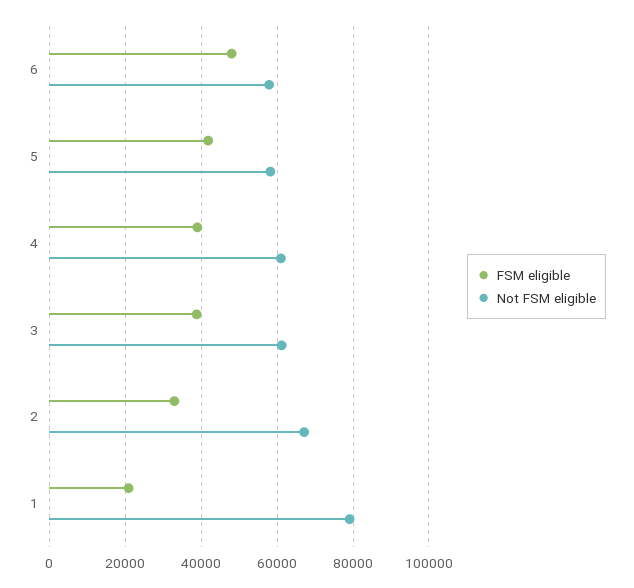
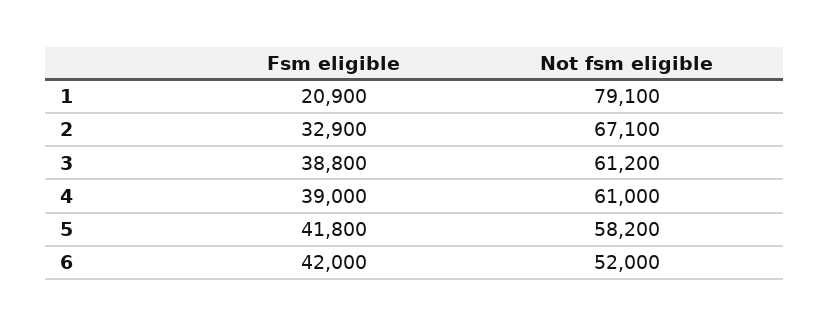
  {
    "FSM eligible": {
-     "6": 48000,
+     "6": 42000,
      "5": 41800,
      "4": 39000,
      "3": 38800,
      "2": 32900,
      "1": 20900
    },
    "Not FSM eligible": {
-     "6": 58000,
+     "6": 52000,
      "5": 58200,
      "4": 61000,
      "3": 61200,
      "2": 67100,
      "1": 79100
    }
  }

